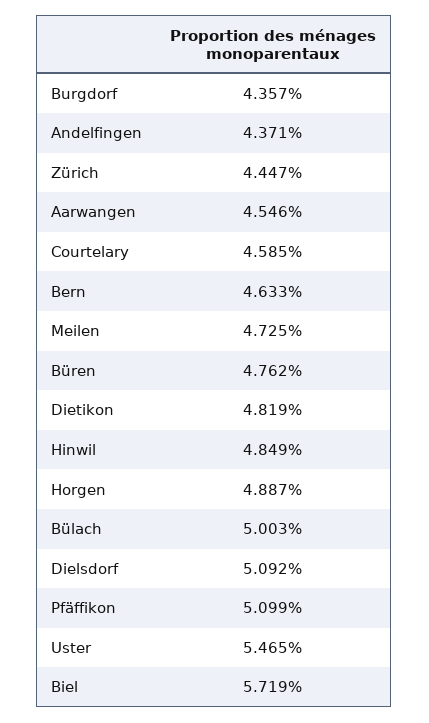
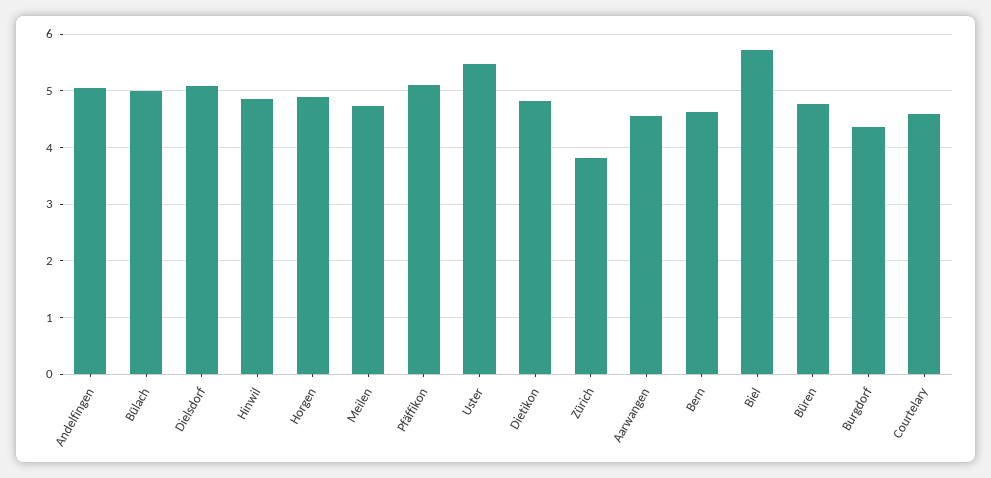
  {
    "Burgdorf": 4.357,
-   "Andelfingen": 4.371,
+   "Andelfingen": 5,
-   "Zürich": 4.447,
+   "Zürich": 3.8,
    "Aarwangen": 4.546,
    "Courtelary": 4.585,
    "Bern": 4.633,
    "Meilen": 4.725,
    "Büren": 4.762,
    "Dietikon": 4.819,
    "Hinwil": 4.849,
    "Horgen": 4.887,
    "Bülach": 5.003,
    "Dielsdorf": 5.092,
    "Pfäffikon": 5.099,
    "Uster": 5.465,
    "Biel": 5.719
  }

